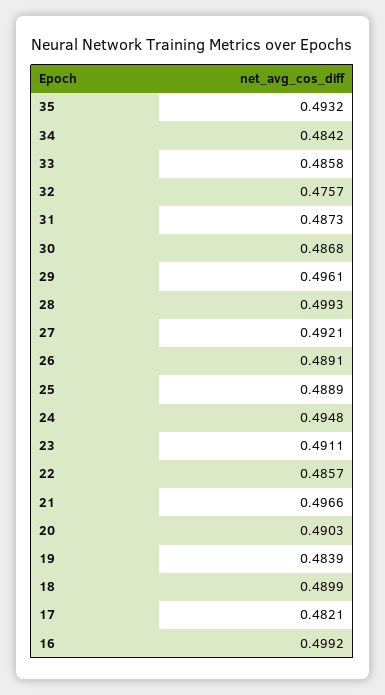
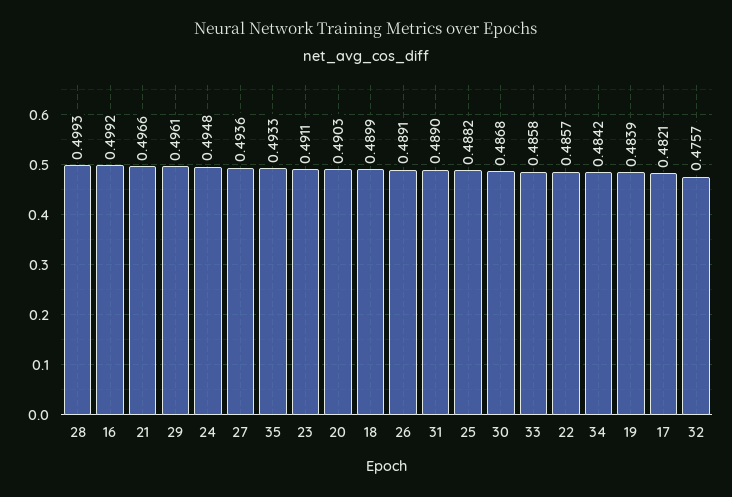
  {
-   "35": 0.4932,
+   "35": 0.4933,
    "34": 0.4842,
    "33": 0.4858,
    "32": 0.4757,
-   "31": 0.4873,
+   "31": 0.489,
    "30": 0.4868,
    "29": 0.4961,
    "28": 0.4993,
-   "27": 0.4921,
+   "27": 0.4936,
    "26": 0.4891,
-   "25": 0.4889,
+   "25": 0.4882,
    "24": 0.4948,
    "23": 0.4911,
    "22": 0.4857,
    "21": 0.4966,
    "20": 0.4903,
    "19": 0.4839,
    "18": 0.4899,
    "17": 0.4821,
    "16": 0.4992
  }

